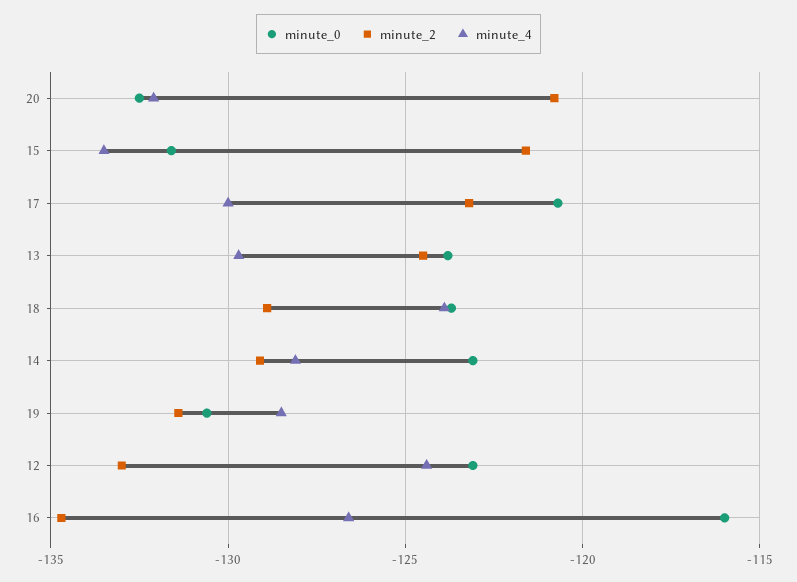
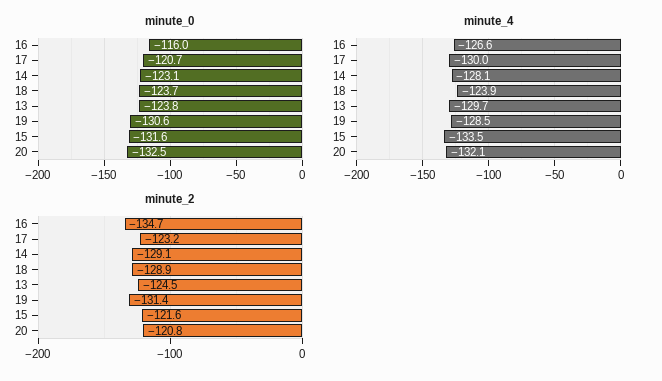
  {
    "minute_0": {
      "20": -132.5,
      "15": -131.6,
      "17": -120.7,
      "13": -123.8,
      "18": -123.7,
      "14": -123.1,
      "19": -130.6,
-     "12": -123,
      "16": -116
    },
    "minute_2": {
      "20": -120.8,
      "15": -121.6,
      "17": -123.2,
      "13": -124.5,
      "18": -128.9,
      "14": -129.1,
      "19": -131.4,
-     "12": -133,
      "16": -134.7
    },
    "minute_4": {
      "20": -132.1,
      "15": -133.5,
      "17": -130,
      "13": -129.7,
      "18": -123.9,
      "14": -128.1,
      "19": -128.5,
-     "12": -124.5,
      "16": -126.6
    }
  }

